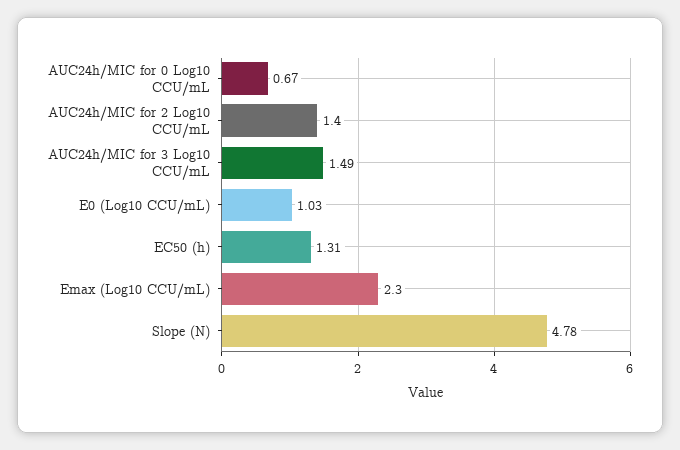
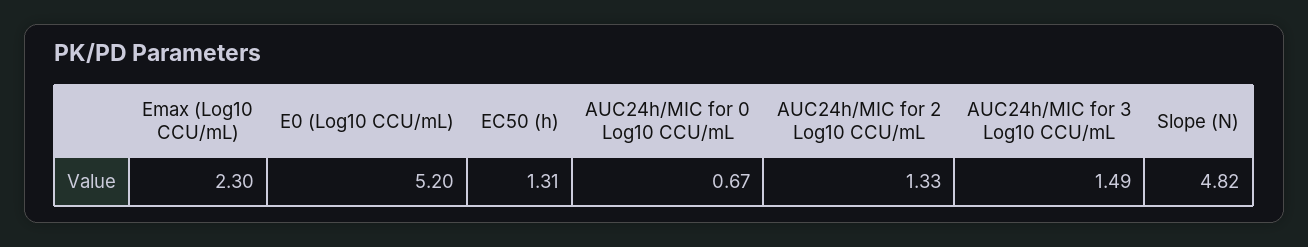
  {
    "AUC24h/MIC for 0 Log10 CCU/mL": 0.67,
-   "AUC24h/MIC for 2 Log10 CCU/mL": 1.4,
+   "AUC24h/MIC for 2 Log10 CCU/mL": 1.33,
    "AUC24h/MIC for 3 Log10 CCU/mL": 1.49,
-   "E0 (Log10 CCU/mL)": 1.03,
+   "E0 (Log10 CCU/mL)": 5.2,
    "EC50 (h)": 1.31,
    "Emax (Log10 CCU/mL)": 2.3,
-   "Slope (N)": 4.78
+   "Slope (N)": 4.82
  }

